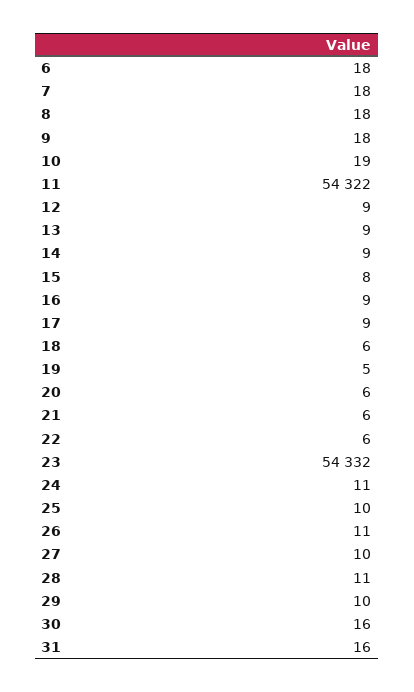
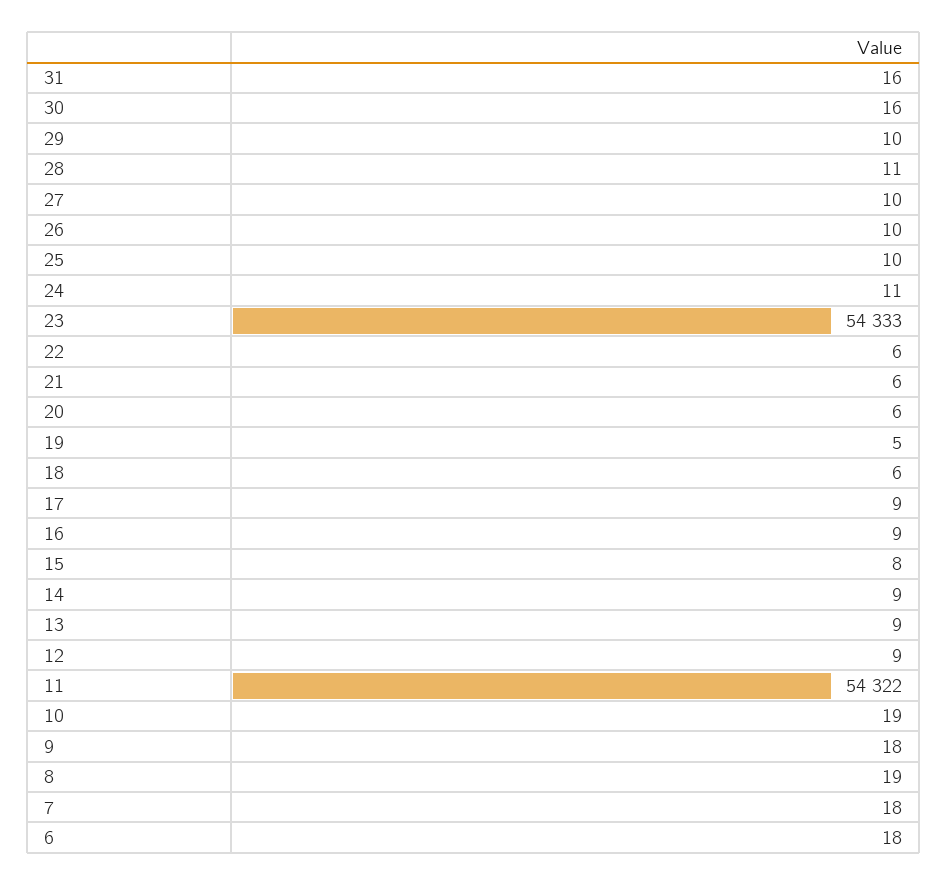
  {
    "6": 18,
    "7": 18,
-   "8": 18,
+   "8": 19,
    "9": 18,
    "10": 19,
    "11": 54322,
    "12": 9,
    "13": 9,
    "14": 9,
    "15": 8,
    "16": 9,
    "17": 9,
    "18": 6,
    "19": 5,
    "20": 6,
    "21": 6,
    "22": 6,
-   "23": 54332,
+   "23": 54333,
    "24": 11,
    "25": 10,
-   "26": 11,
+   "26": 10,
    "27": 10,
    "28": 11,
    "29": 10,
    "30": 16,
    "31": 16
  }

